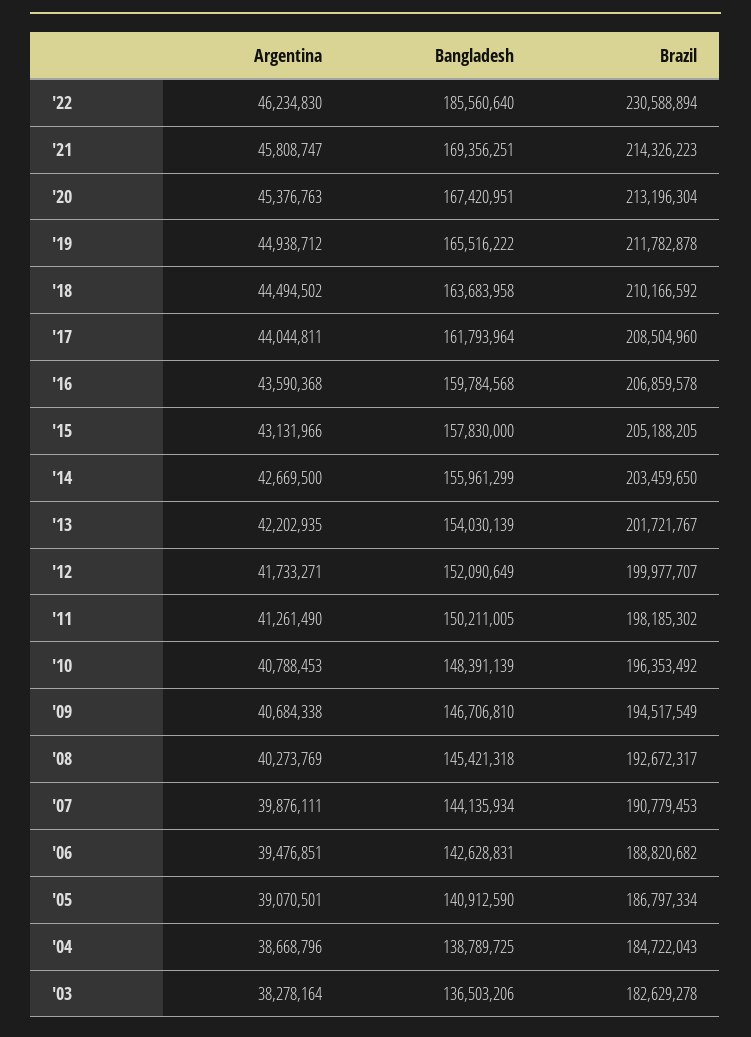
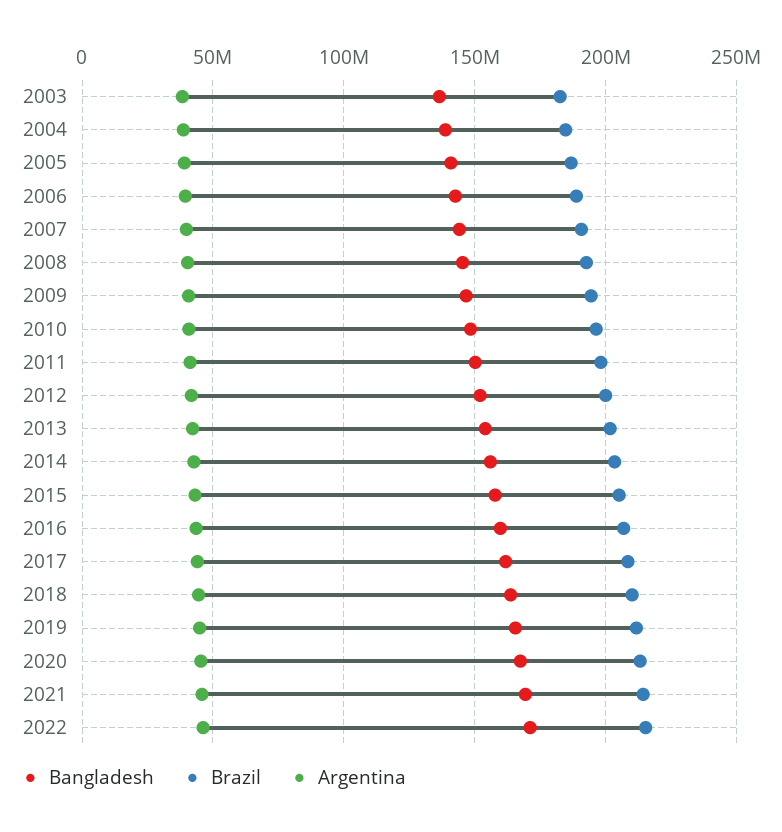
  {
    "Argentina": {
      "'22": 46234830,
      "'21": 45808747,
      "'20": 45376763,
      "'19": 44938712,
      "'18": 44494502,
      "'17": 44044811,
      "'16": 43590368,
      "'15": 43131966,
      "'14": 42669500,
      "'13": 42202935,
      "'12": 41733271,
      "'11": 41261490,
      "'10": 40788453,
      "'09": 40684338,
      "'08": 40273769,
      "'07": 39876111,
      "'06": 39476851,
      "'05": 39070501,
      "'04": 38668796,
      "'03": 38278164
    },
    "Bangladesh": {
-     "'22": 185560640,
+     "'22": 170000000,
      "'21": 169356251,
      "'20": 167420951,
      "'19": 165516222,
      "'18": 163683958,
      "'17": 161793964,
      "'16": 159784568,
      "'15": 157830000,
      "'14": 155961299,
      "'13": 154030139,
      "'12": 152090649,
      "'11": 150211005,
      "'10": 148391139,
      "'09": 146706810,
      "'08": 145421318,
      "'07": 144135934,
      "'06": 142628831,
      "'05": 140912590,
      "'04": 138789725,
      "'03": 136503206
    },
    "Brazil": {
-     "'22": 230588894,
+     "'22": 215000000,
      "'21": 214326223,
      "'20": 213196304,
      "'19": 211782878,
      "'18": 210166592,
      "'17": 208504960,
      "'16": 206859578,
      "'15": 205188205,
      "'14": 203459650,
      "'13": 201721767,
      "'12": 199977707,
      "'11": 198185302,
      "'10": 196353492,
      "'09": 194517549,
      "'08": 192672317,
      "'07": 190779453,
      "'06": 188820682,
      "'05": 186797334,
      "'04": 184722043,
      "'03": 182629278
    }
  }

